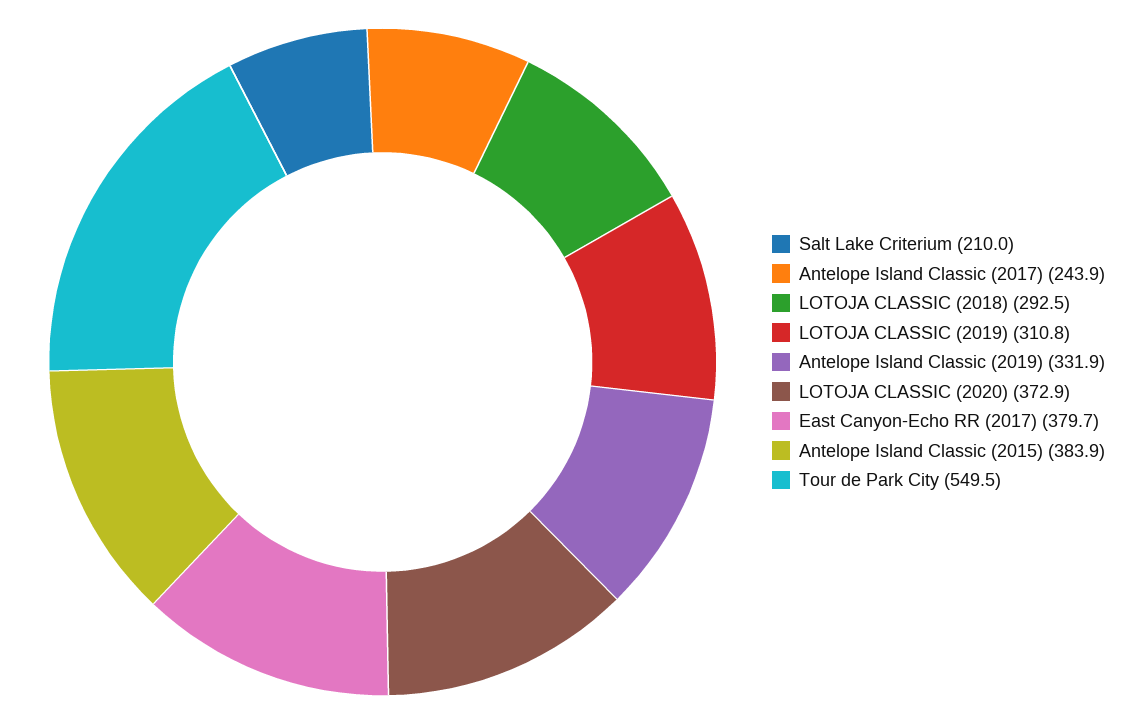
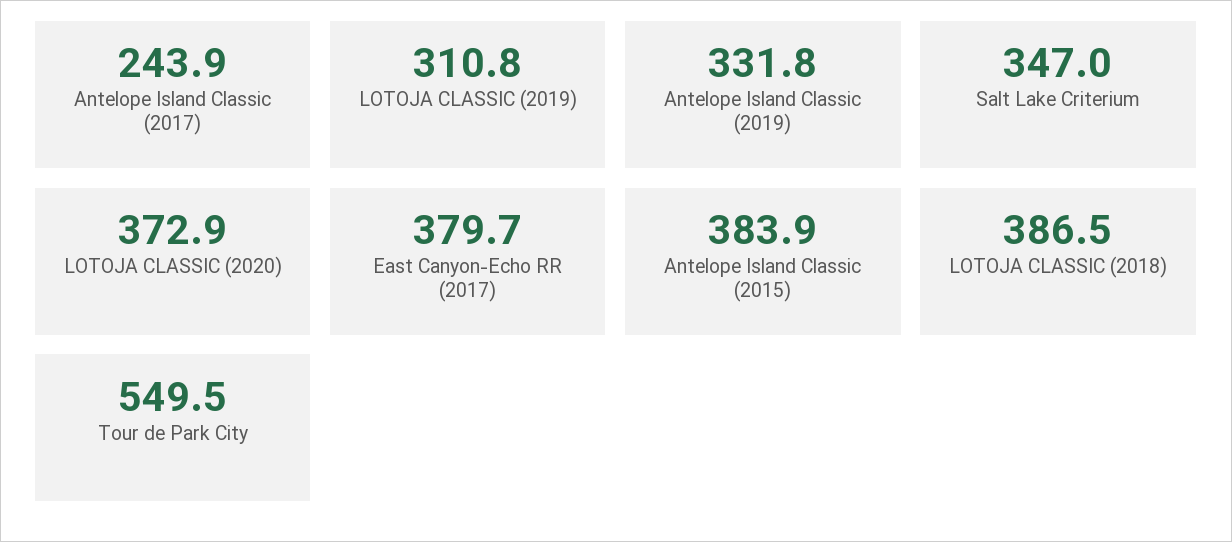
  {
-   "Salt Lake Criterium": 210,
+   "Salt Lake Criterium": 347,
    "Antelope Island Classic (2017)": 243.9,
-   "LOTOJA CLASSIC (2018)": 292.5,
+   "LOTOJA CLASSIC (2018)": 386.5,
    "LOTOJA CLASSIC (2019)": 310.8,
-   "Antelope Island Classic (2019)": 331.9,
+   "Antelope Island Classic (2019)": 331.8,
    "LOTOJA CLASSIC (2020)": 372.9,
    "East Canyon-Echo RR (2017)": 379.7,
    "Antelope Island Classic (2015)": 383.9,
    "Tour de Park City": 549.5
  }

